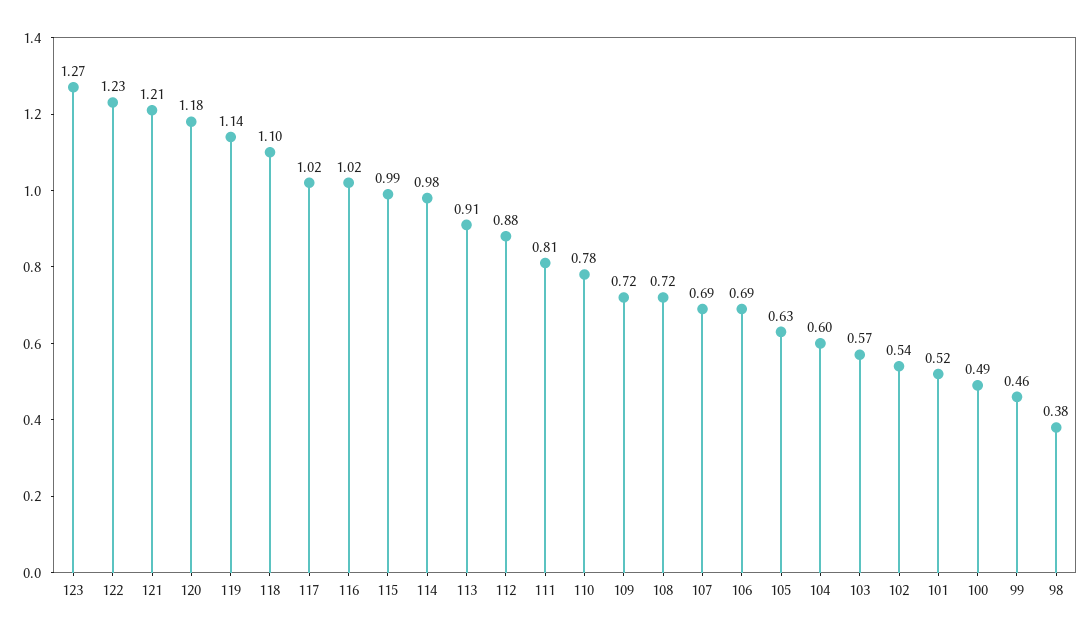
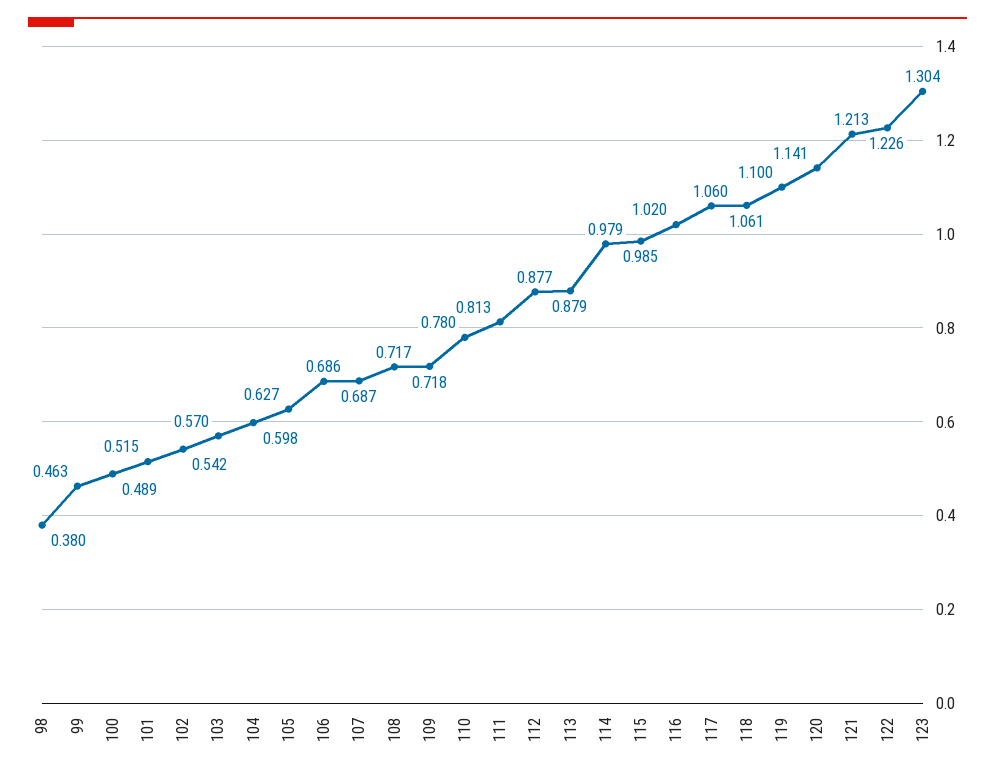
  {
-   "123": 1.27,
+   "123": 1.304,
    "122": 1.226,
    "121": 1.213,
-   "120": 1.18,
+   "120": 1.141,
-   "119": 1.14,
+   "119": 1.1,
-   "118": 1.1,
+   "118": 1.061,
-   "117": 1.02,
+   "117": 1.06,
    "116": 1.02,
    "115": 0.985,
    "114": 0.979,
-   "113": 0.91,
+   "113": 0.879,
    "112": 0.877,
    "111": 0.813,
    "110": 0.78,
    "109": 0.718,
    "108": 0.717,
    "107": 0.687,
    "106": 0.686,
    "105": 0.627,
    "104": 0.598,
    "103": 0.57,
    "102": 0.542,
    "101": 0.515,
    "100": 0.489,
    "99": 0.463,
    "98": 0.38
  }

